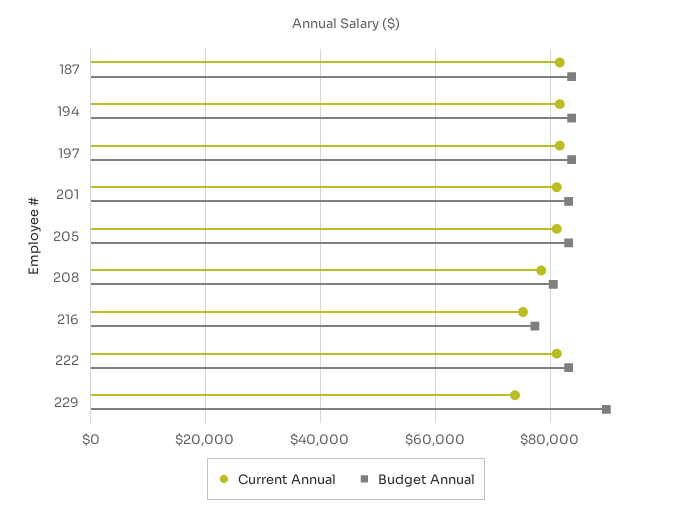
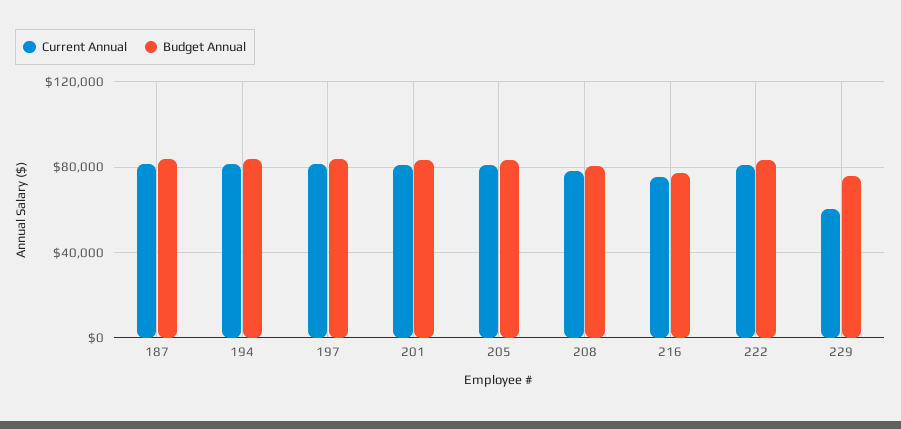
  {
    "Current Annual": {
      "187": 82000,
      "194": 82000,
      "197": 82000,
      "201": 82000,
      "205": 82000,
      "208": 78000,
      "216": 76000,
      "222": 82000,
-     "229": 74000
+     "229": 60000
    },
    "Budget Annual": {
      "187": 84000,
      "194": 84000,
      "197": 84000,
      "201": 84000,
      "205": 84000,
      "208": 80000,
      "216": 78000,
      "222": 84000,
-     "229": 90000
+     "229": 75000
    }
  }

